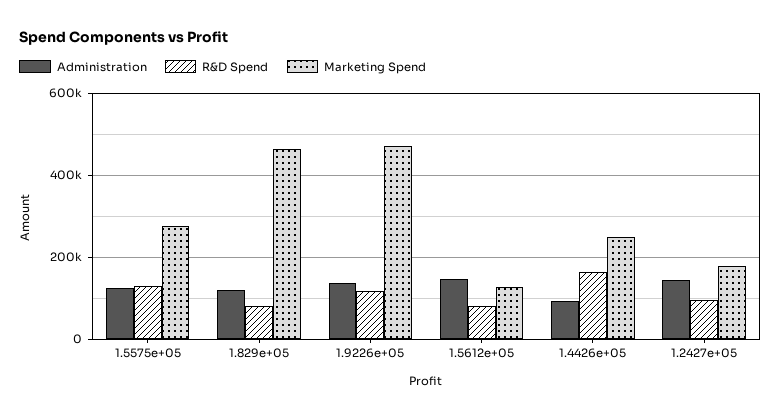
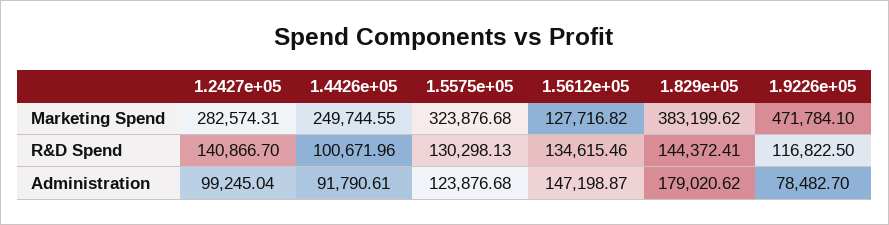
  {
    "Administration": {
      "1.5575e+05": 123876.68,
-     "1.829e+05": 120000,
+     "1.829e+05": 179020.62,
-     "1.9226e+05": 140000,
+     "1.9226e+05": 78482.7,
      "1.5612e+05": 147198.87,
      "1.4426e+05": 91790.61,
-     "1.2427e+05": 140000
+     "1.2427e+05": 99245.04
    },
    "R&D Spend": {
      "1.5575e+05": 130298.13,
-     "1.829e+05": 80000,
+     "1.829e+05": 144372.41,
      "1.9226e+05": 116822.5,
-     "1.5612e+05": 80000,
+     "1.5612e+05": 134615.46,
-     "1.4426e+05": 160000,
+     "1.4426e+05": 100671.96,
-     "1.2427e+05": 100000
+     "1.2427e+05": 140866.7
    },
    "Marketing Spend": {
-     "1.5575e+05": 280000,
+     "1.5575e+05": 323876.68,
-     "1.829e+05": 460000,
+     "1.829e+05": 383199.62,
      "1.9226e+05": 471784.1,
      "1.5612e+05": 127716.82,
      "1.4426e+05": 249744.55,
-     "1.2427e+05": 180000
+     "1.2427e+05": 282574.31
    }
  }

